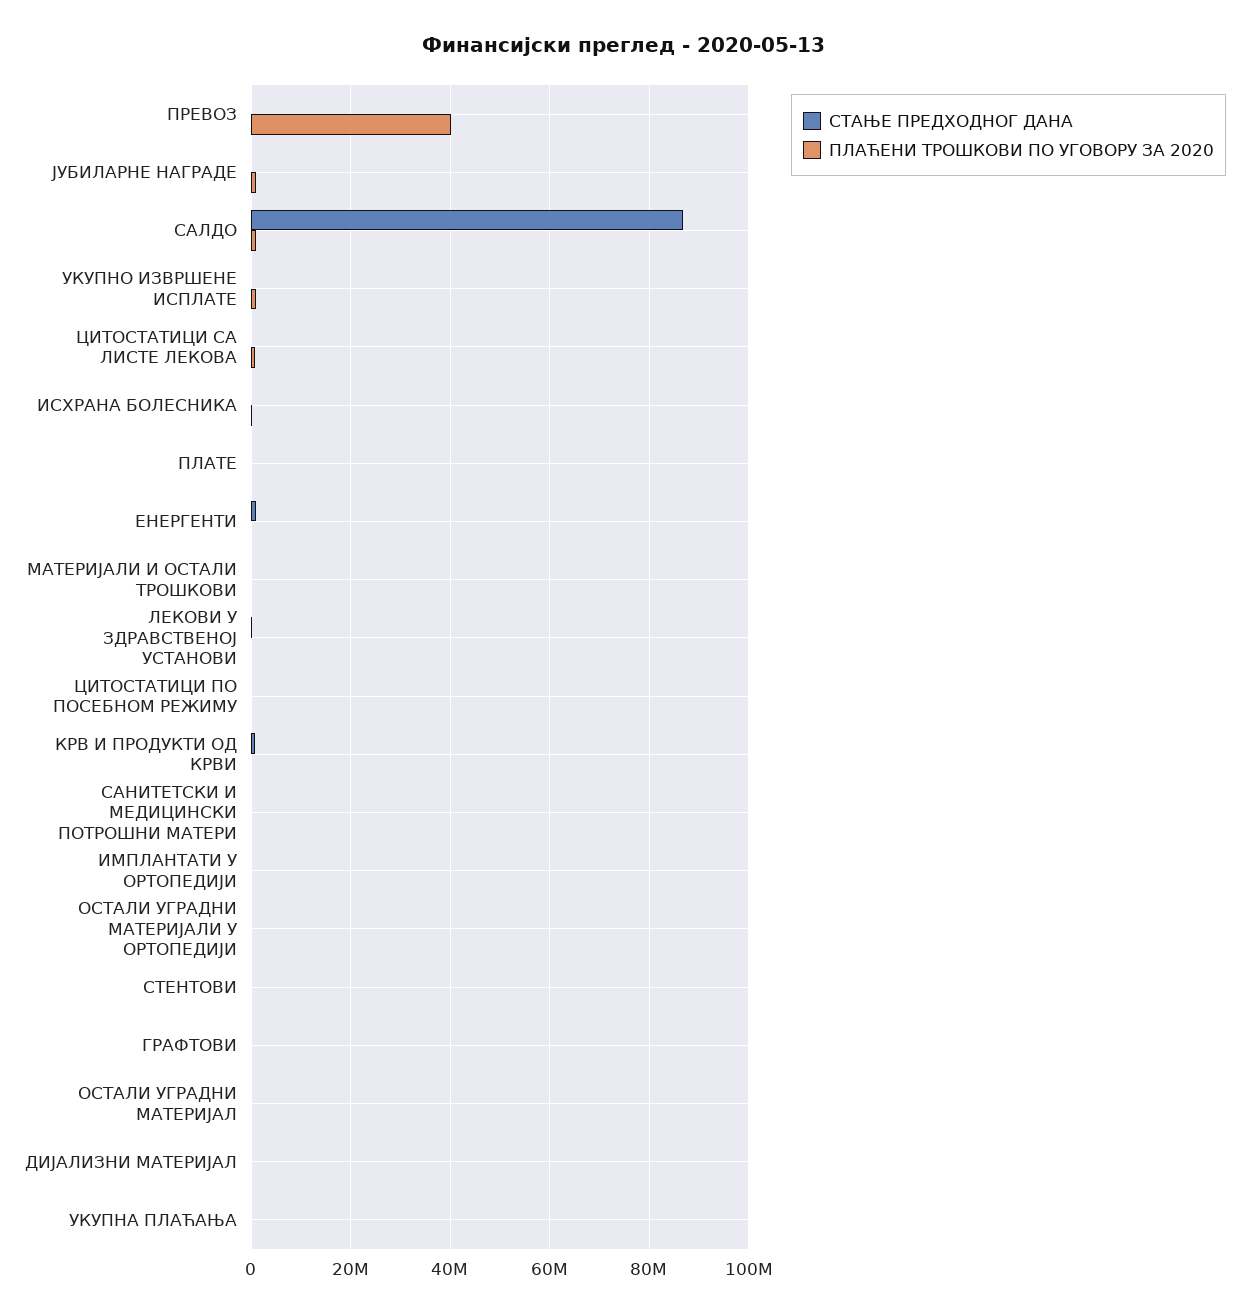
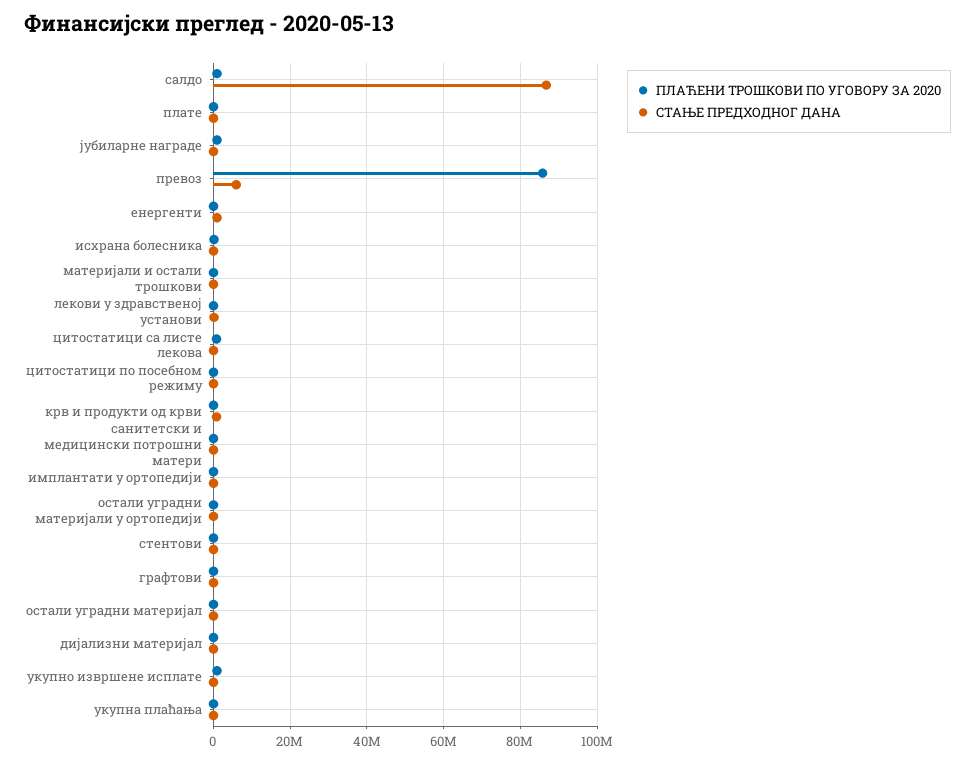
  {
    "СТАЊЕ ПРЕДХОДНОГ ДАНА": {
-     "ПРЕВОЗ": 0,
+     "ПРЕВОЗ": 6000000,
      "ЈУБИЛАРНЕ НАГРАДЕ": 0,
      "САЛДО": 86000000,
      "УКУПНО ИЗВРШЕНЕ ИСПЛАТЕ": 0,
      "ЦИТОСТАТИЦИ СА ЛИСТЕ ЛЕКОВА": 0,
      "ИСХРАНА БОЛЕСНИКА": 0,
      "ПЛАТЕ": 0,
      "ЕНЕРГЕНТИ": 0,
      "МАТЕРИЈАЛИ И ОСТАЛИ ТРОШКОВИ": 0,
      "ЛЕКОВИ У ЗДРАВСТВЕНОЈ УСТАНОВИ": 0,
      "ЦИТОСТАТИЦИ ПО ПОСЕБНОМ РЕЖИМУ": 0,
      "КРВ И ПРОДУКТИ ОД КРВИ": 0,
      "САНИТЕТСКИ И МЕДИЦИНСКИ ПОТРОШНИ МАТЕРИ": 0,
      "ИМПЛАНТАТИ У ОРТОПЕДИЈИ": 0,
      "ОСТАЛИ УГРАДНИ МАТЕРИЈАЛИ У ОРТОПЕДИЈИ": 0,
      "СТЕНТОВИ": 0,
      "ГРАФТОВИ": 0,
      "ОСТАЛИ УГРАДНИ МАТЕРИЈАЛ": 0,
      "ДИЈАЛИЗНИ МАТЕРИЈАЛ": 0,
      "УКУПНА ПЛАЋАЊА": 0
    },
    "ПЛАЋЕНИ ТРОШКОВИ ПО УГОВОРУ ЗА 2020": {
-     "ПРЕВОЗ": 40000000,
+     "ПРЕВОЗ": 86000000,
      "ЈУБИЛАРНЕ НАГРАДЕ": 0,
      "САЛДО": 0,
      "УКУПНО ИЗВРШЕНЕ ИСПЛАТЕ": 0,
      "ЦИТОСТАТИЦИ СА ЛИСТЕ ЛЕКОВА": 0,
      "ИСХРАНА БОЛЕСНИКА": 0,
      "ПЛАТЕ": 0,
      "ЕНЕРГЕНТИ": 0,
      "МАТЕРИЈАЛИ И ОСТАЛИ ТРОШКОВИ": 0,
      "ЛЕКОВИ У ЗДРАВСТВЕНОЈ УСТАНОВИ": 0,
      "ЦИТОСТАТИЦИ ПО ПОСЕБНОМ РЕЖИМУ": 0,
      "КРВ И ПРОДУКТИ ОД КРВИ": 0,
      "САНИТЕТСКИ И МЕДИЦИНСКИ ПОТРОШНИ МАТЕРИ": 0,
      "ИМПЛАНТАТИ У ОРТОПЕДИЈИ": 0,
      "ОСТАЛИ УГРАДНИ МАТЕРИЈАЛИ У ОРТОПЕДИЈИ": 0,
      "СТЕНТОВИ": 0,
      "ГРАФТОВИ": 0,
      "ОСТАЛИ УГРАДНИ МАТЕРИЈАЛ": 0,
      "ДИЈАЛИЗНИ МАТЕРИЈАЛ": 0,
      "УКУПНА ПЛАЋАЊА": 0
    }
  }

